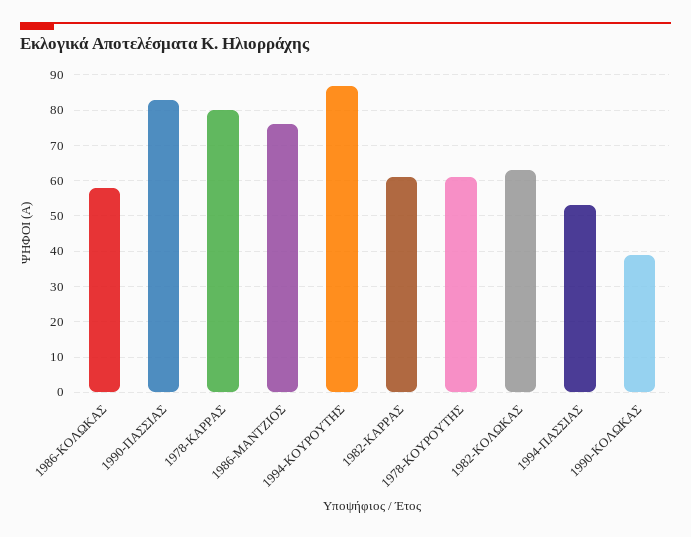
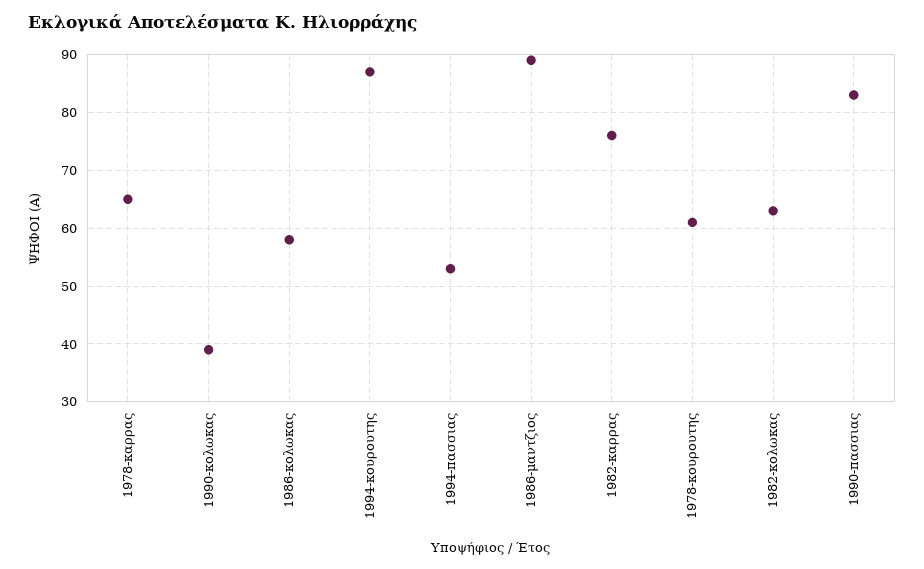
  {
    "1986-ΚΟΛΩΚΑΣ": 60,
    "1990-ΠΑΣΣΙΑΣ": 85,
-   "1978-ΚΑΡΡΑΣ": 80,
+   "1978-ΚΑΡΡΑΣ": 65,
-   "1986-ΜΑΝΤΖΙΟΣ": 75,
+   "1986-ΜΑΝΤΖΙΟΣ": 90,
    "1994-ΚΟΥΡΟΥΤΗΣ": 85,
-   "1982-ΚΑΡΡΑΣ": 60,
+   "1982-ΚΑΡΡΑΣ": 75,
    "1978-ΚΟΥΡΟΥΤΗΣ": 60,
    "1982-ΚΟΛΩΚΑΣ": 65,
    "1994-ΠΑΣΣΙΑΣ": 55,
    "1990-ΚΟΛΩΚΑΣ": 40
  }

